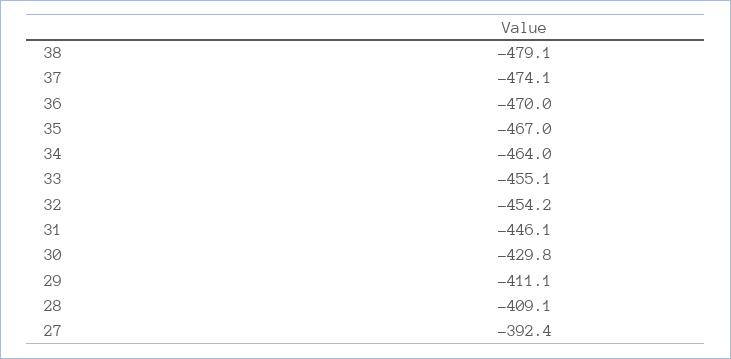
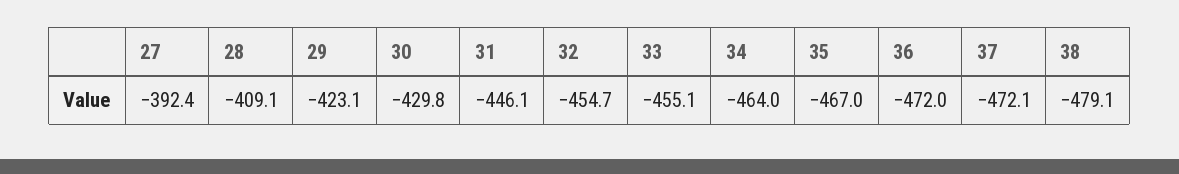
  {
    "38": -479.1,
-   "37": -474.1,
+   "37": -472.1,
-   "36": -470,
+   "36": -472,
    "35": -467,
    "34": -464,
    "33": -455.1,
-   "32": -454.2,
+   "32": -454.7,
    "31": -446.1,
    "30": -429.8,
-   "29": -411.1,
+   "29": -423.1,
    "28": -409.1,
    "27": -392.4
  }

